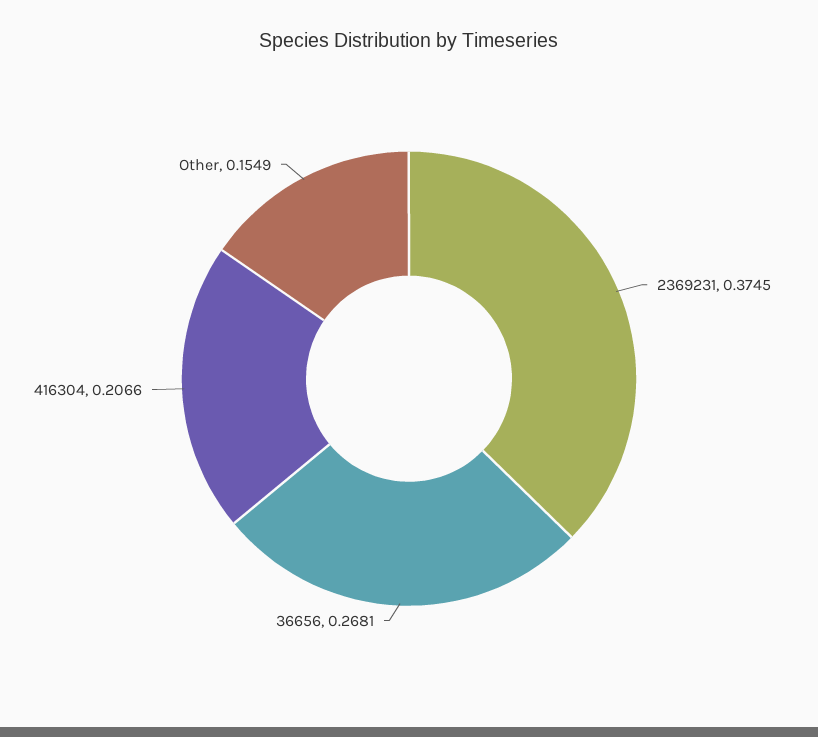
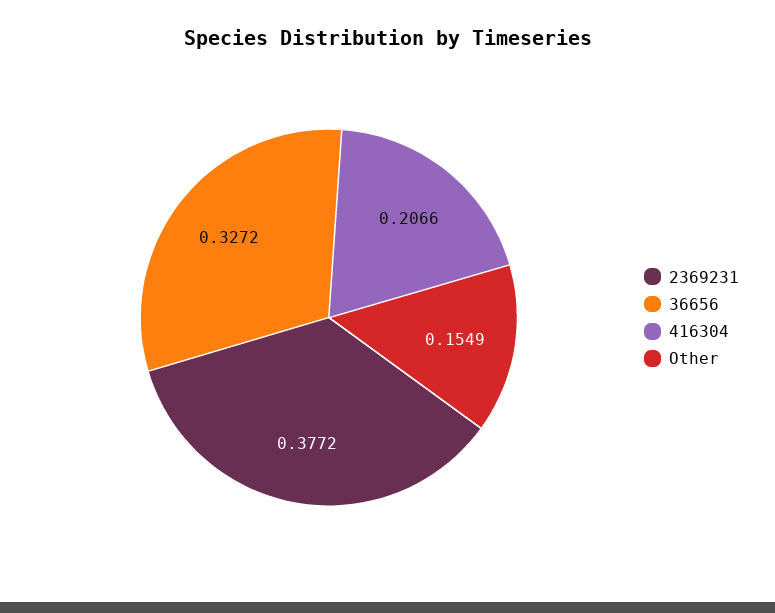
  {
-   "2369231": 0.3745,
+   "2369231": 0.3772,
-   "36656": 0.2681,
+   "36656": 0.3272,
    "416304": 0.2066,
    "Other": 0.1549
  }

